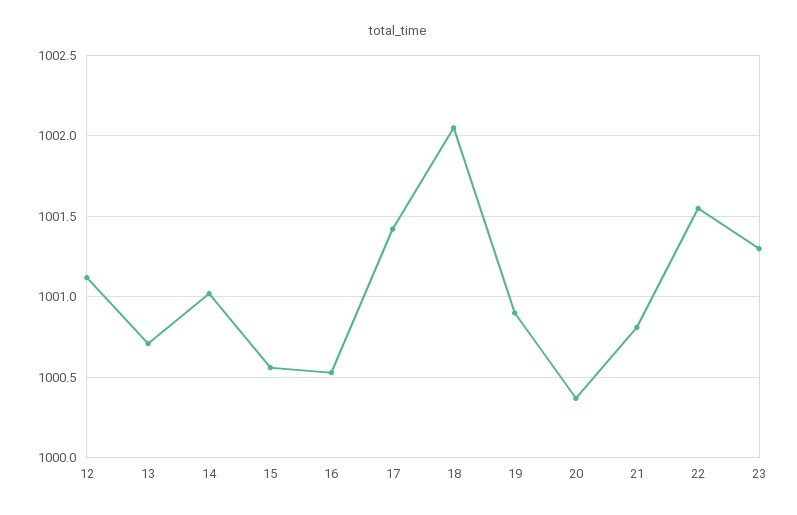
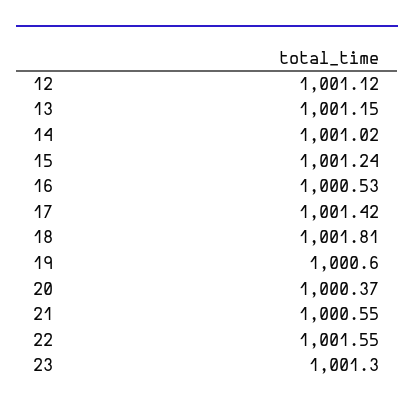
  {
    "12": 1001.12,
-   "13": 1000.7,
+   "13": 1001.15,
    "14": 1001.02,
-   "15": 1000.55,
+   "15": 1001.24,
    "16": 1000.53,
    "17": 1001.42,
-   "18": 1002.05,
+   "18": 1001.81,
-   "19": 1000.9,
+   "19": 1000.6,
    "20": 1000.37,
-   "21": 1000.8,
+   "21": 1000.55,
    "22": 1001.55,
    "23": 1001.3
  }

